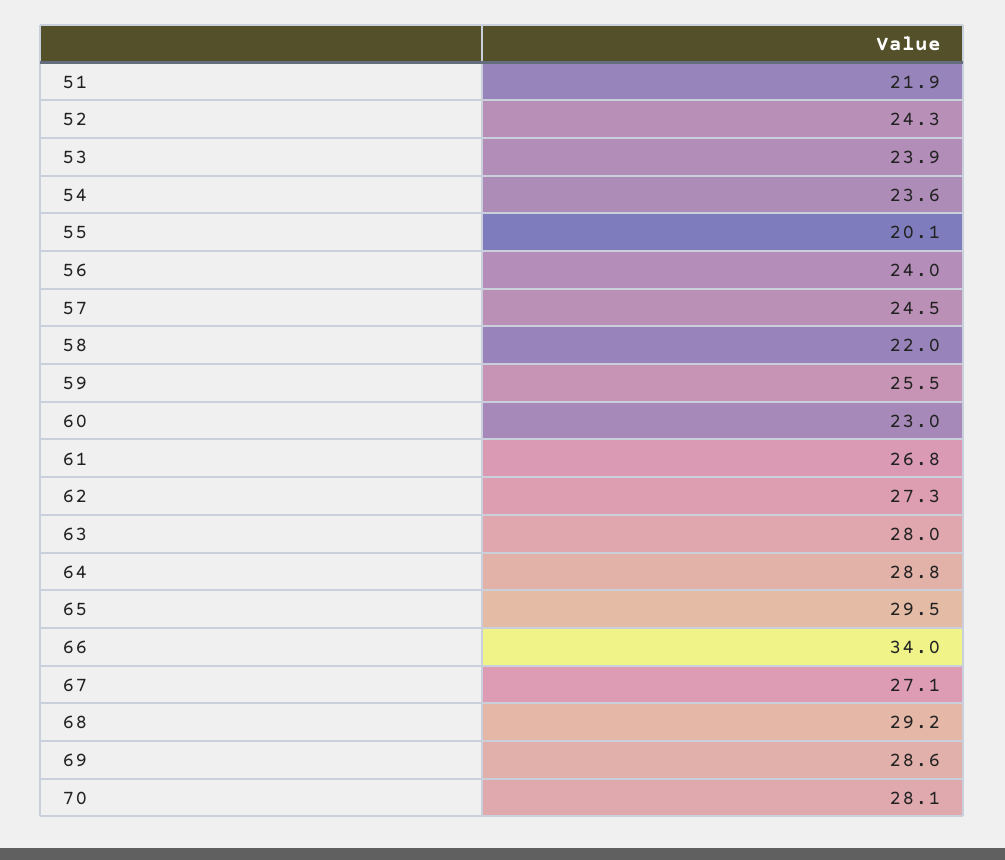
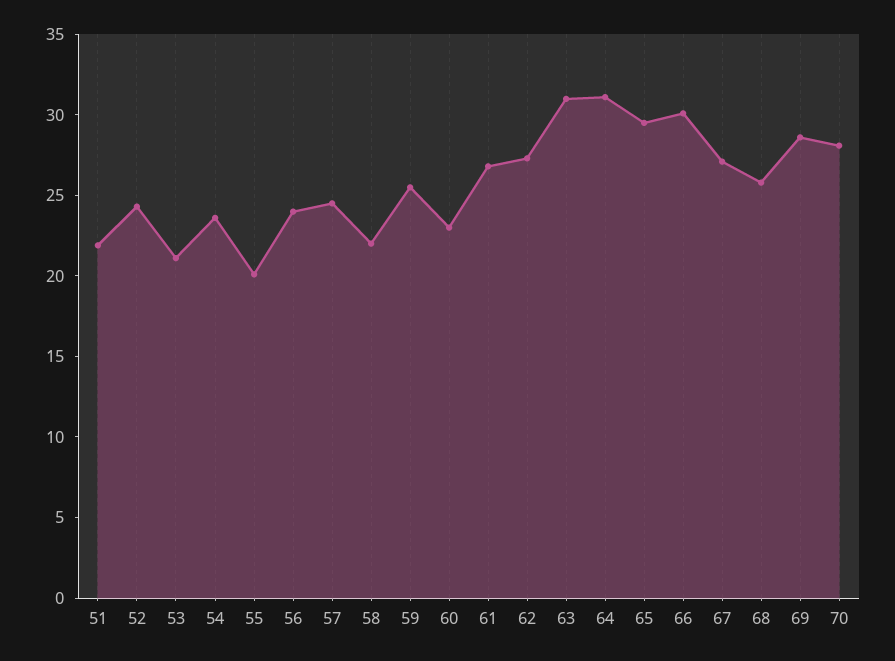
  {
    "51": 21.9,
    "52": 24.3,
-   "53": 23.9,
+   "53": 21,
    "54": 23.6,
    "55": 20.1,
    "56": 24,
    "57": 24.5,
    "58": 22,
    "59": 25.5,
    "60": 23,
    "61": 26.8,
    "62": 27.3,
-   "63": 28,
+   "63": 31,
-   "64": 28.8,
+   "64": 31,
    "65": 29.5,
-   "66": 34,
+   "66": 30,
    "67": 27.1,
-   "68": 29.2,
+   "68": 26,
    "69": 28.6,
    "70": 28.1
  }

